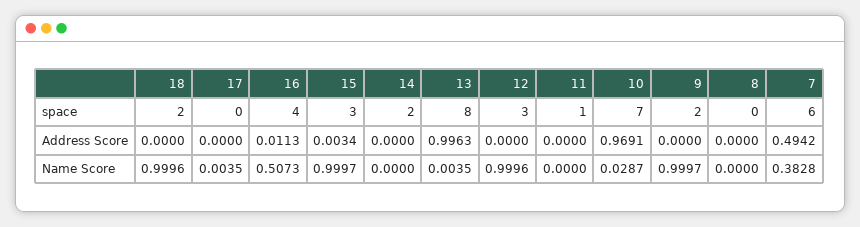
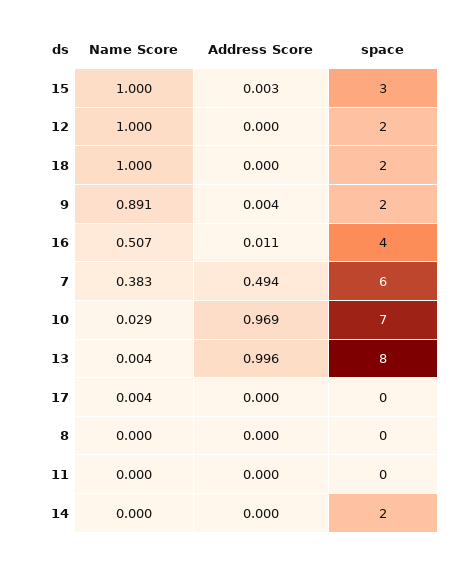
  {
    "18": {
      "space": 2,
      "Address Score": 0,
      "Name Score": 0.9996
    },
    "17": {
      "space": 0,
      "Address Score": 0,
      "Name Score": 0.0035
    },
    "16": {
      "space": 4,
      "Address Score": 0.0113,
      "Name Score": 0.5073
    },
    "15": {
      "space": 3,
      "Address Score": 0.0034,
      "Name Score": 0.9997
    },
    "14": {
      "space": 2,
      "Address Score": 0,
      "Name Score": 0
    },
    "13": {
      "space": 8,
      "Address Score": 0.9963,
      "Name Score": 0.0035
    },
    "12": {
-     "space": 3,
+     "space": 2,
      "Address Score": 0,
      "Name Score": 0.9996
    },
    "11": {
-     "space": 1,
+     "space": 0,
      "Address Score": 0,
      "Name Score": 0
    },
    "10": {
      "space": 7,
      "Address Score": 0.9691,
      "Name Score": 0.0287
    },
    "9": {
      "space": 2,
-     "Address Score": 0,
+     "Address Score": 0.004,
-     "Name Score": 0.9997
+     "Name Score": 0.891
    },
    "8": {
      "space": 0,
      "Address Score": 0,
      "Name Score": 0
    },
    "7": {
      "space": 6,
      "Address Score": 0.4942,
      "Name Score": 0.3828
    }
  }

